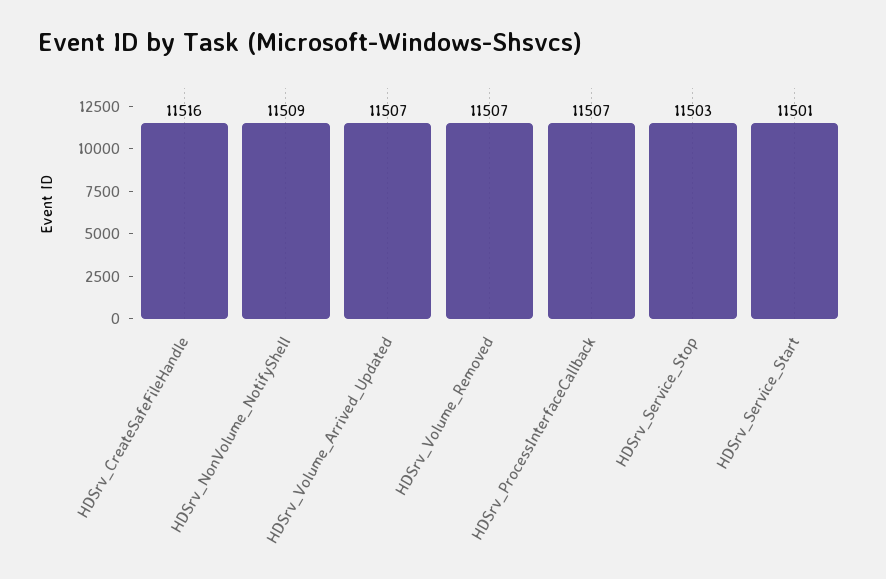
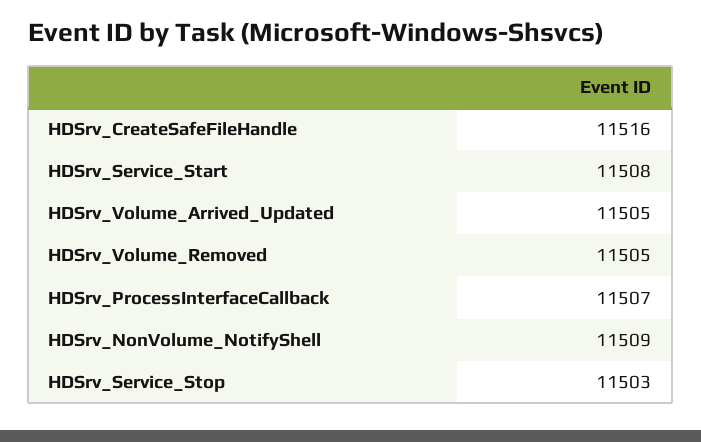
  {
    "HDSrv_CreateSafeFileHandle": 11516,
    "HDSrv_NonVolume_NotifyShell": 11509,
-   "HDSrv_Volume_Arrived_Updated": 11507,
+   "HDSrv_Volume_Arrived_Updated": 11505,
-   "HDSrv_Volume_Removed": 11507,
+   "HDSrv_Volume_Removed": 11505,
    "HDSrv_ProcessInterfaceCallback": 11507,
    "HDSrv_Service_Stop": 11503,
-   "HDSrv_Service_Start": 11501
+   "HDSrv_Service_Start": 11508
  }

